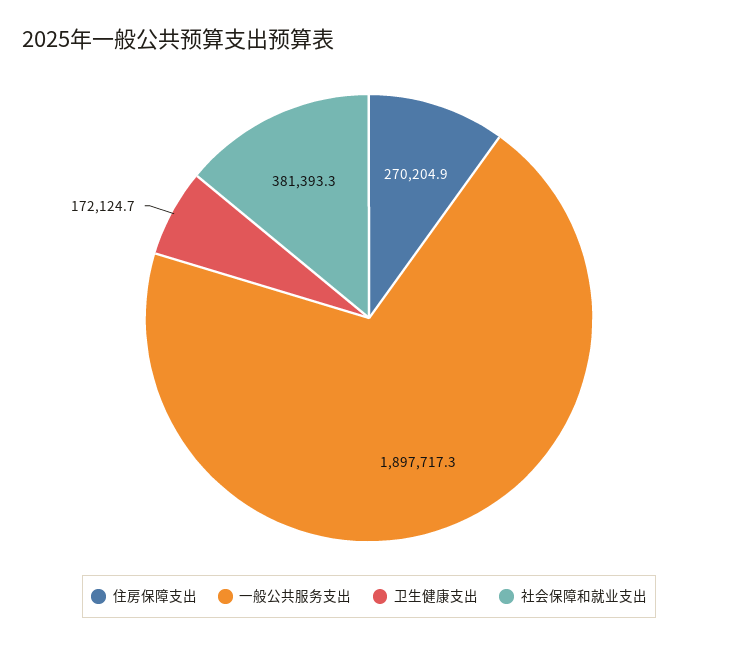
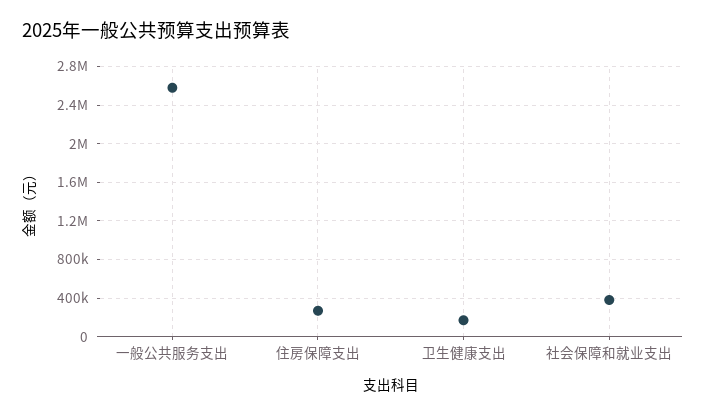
  {
    "住房保障支出": 270204.9,
-   "一般公共服务支出": 1897717.3,
+   "一般公共服务支出": 2600000,
    "卫生健康支出": 172124.7,
    "社会保障和就业支出": 381393.3
  }

